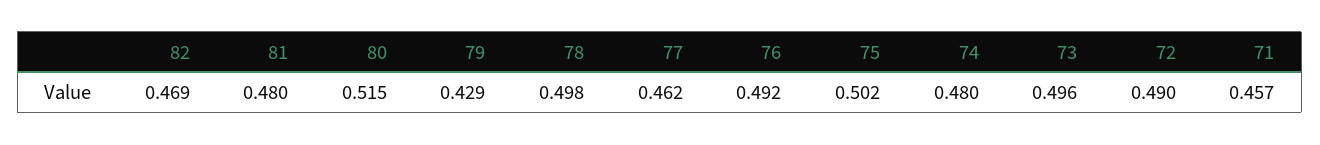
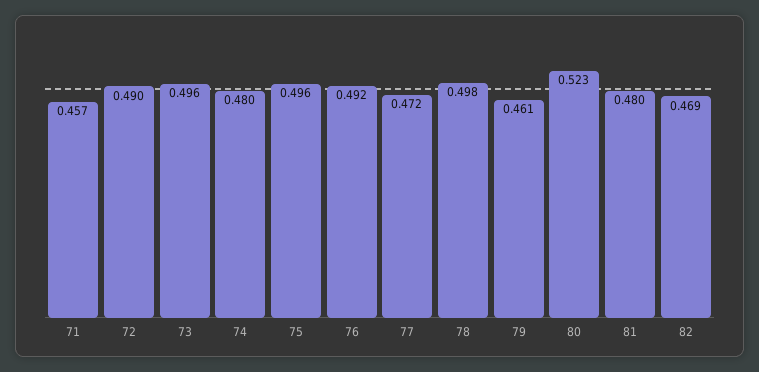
  {
    "82": 0.469,
    "81": 0.48,
-   "80": 0.515,
+   "80": 0.523,
-   "79": 0.429,
+   "79": 0.461,
    "78": 0.498,
-   "77": 0.462,
+   "77": 0.472,
    "76": 0.492,
-   "75": 0.502,
+   "75": 0.496,
    "74": 0.48,
    "73": 0.496,
    "72": 0.49,
    "71": 0.457
  }

